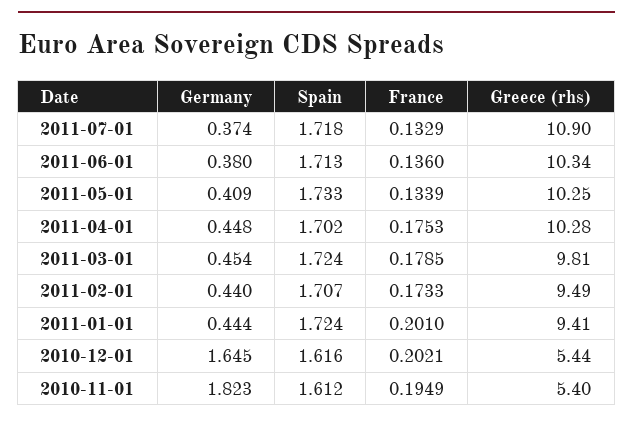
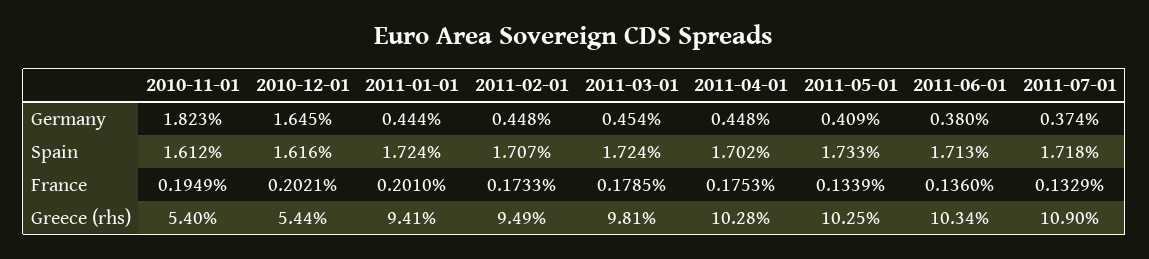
  {
    "Germany": {
      "2011-07-01": 0.374,
      "2011-06-01": 0.38,
      "2011-05-01": 0.409,
      "2011-04-01": 0.448,
      "2011-03-01": 0.454,
-     "2011-02-01": 0.44,
+     "2011-02-01": 0.448,
      "2011-01-01": 0.444,
      "2010-12-01": 1.645,
      "2010-11-01": 1.823
    },
    "Spain": {
      "2011-07-01": 1.718,
      "2011-06-01": 1.713,
      "2011-05-01": 1.733,
      "2011-04-01": 1.702,
      "2011-03-01": 1.724,
      "2011-02-01": 1.707,
      "2011-01-01": 1.724,
      "2010-12-01": 1.616,
      "2010-11-01": 1.612
    },
    "France": {
      "2011-07-01": 0.1329,
      "2011-06-01": 0.136,
      "2011-05-01": 0.1339,
      "2011-04-01": 0.1753,
      "2011-03-01": 0.1785,
      "2011-02-01": 0.1733,
      "2011-01-01": 0.201,
      "2010-12-01": 0.2021,
      "2010-11-01": 0.1949
    },
    "Greece (rhs)": {
      "2011-07-01": 10.9,
      "2011-06-01": 10.34,
      "2011-05-01": 10.25,
      "2011-04-01": 10.28,
      "2011-03-01": 9.81,
      "2011-02-01": 9.49,
      "2011-01-01": 9.41,
      "2010-12-01": 5.44,
      "2010-11-01": 5.4
    }
  }

